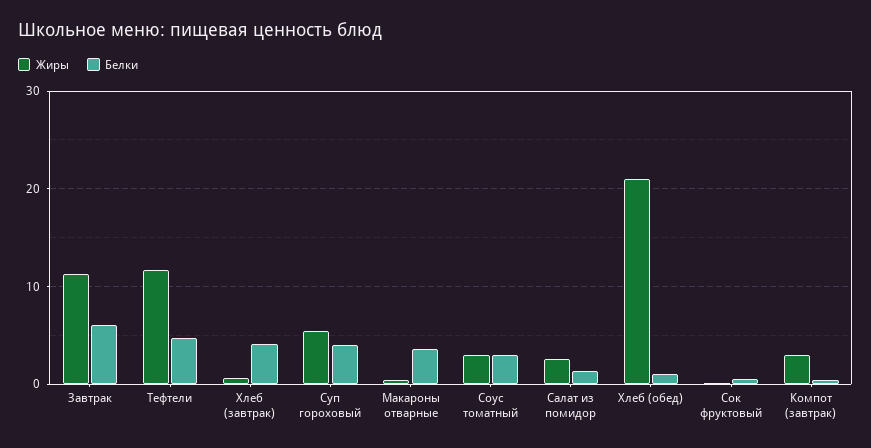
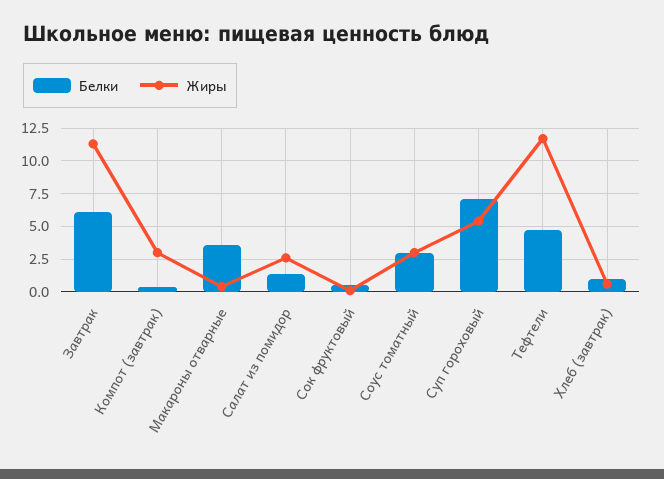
  {
    "Жиры": {
      "Завтрак": 11.5,
      "Тефтели": 11.5,
      "Хлеб (завтрак)": 0.5,
      "Суп гороховый": 5.5,
      "Макароны отварные": 0.5,
      "Соус томатный": 3,
      "Салат из помидор": 2.5,
-     "Хлеб (обед)": 21,
      "Сок фруктовый": 0,
      "Компот (завтрак)": 3
    },
    "Белки": {
      "Завтрак": 6,
      "Тефтели": 4.5,
-     "Хлеб (завтрак)": 4,
+     "Хлеб (завтрак)": 1,
-     "Суп гороховый": 4,
+     "Суп гороховый": 7,
      "Макароны отварные": 3.5,
      "Соус томатный": 3,
      "Салат из помидор": 1.5,
-     "Хлеб (обед)": 1,
      "Сок фруктовый": 0.5,
      "Компот (завтрак)": 0.5
    }
  }

